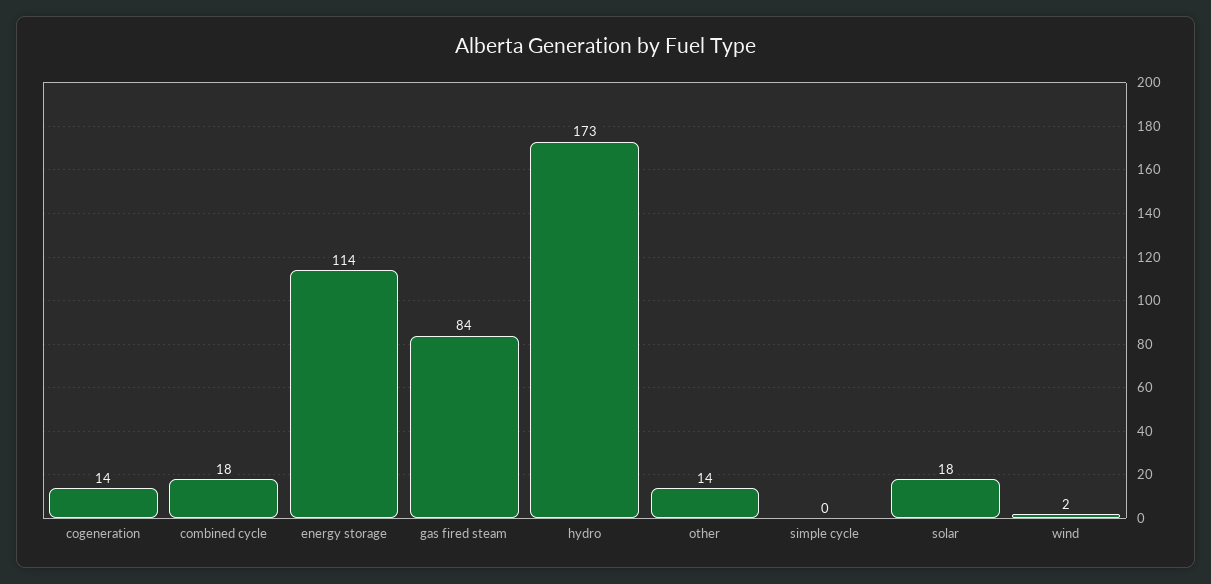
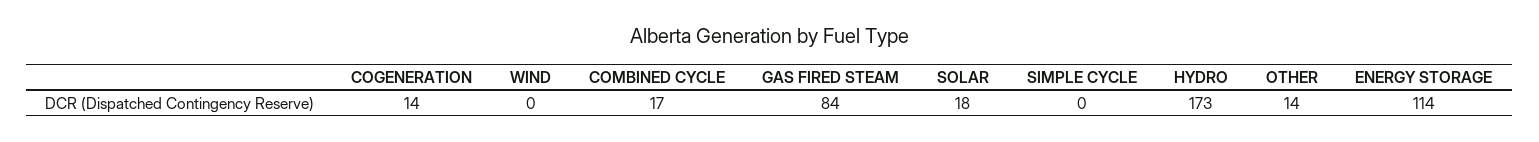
  {
    "cogeneration": 14,
-   "combined cycle": 18,
+   "combined cycle": 17,
    "energy storage": 114,
    "gas fired steam": 84,
    "hydro": 173,
    "other": 14,
    "simple cycle": 0,
    "solar": 18,
-   "wind": 2
+   "wind": 0
  }

